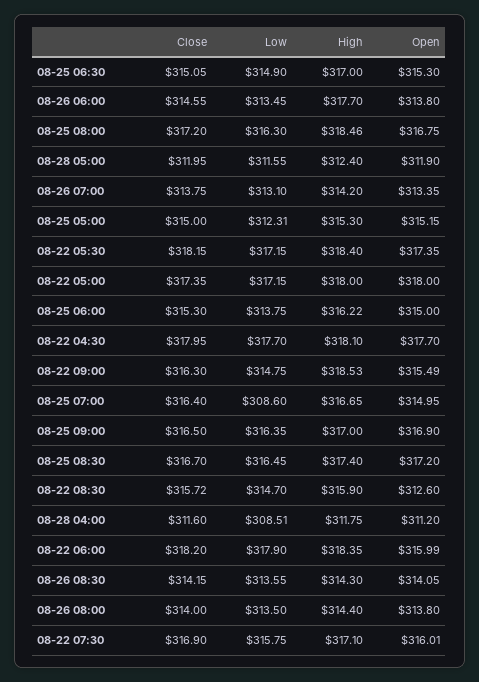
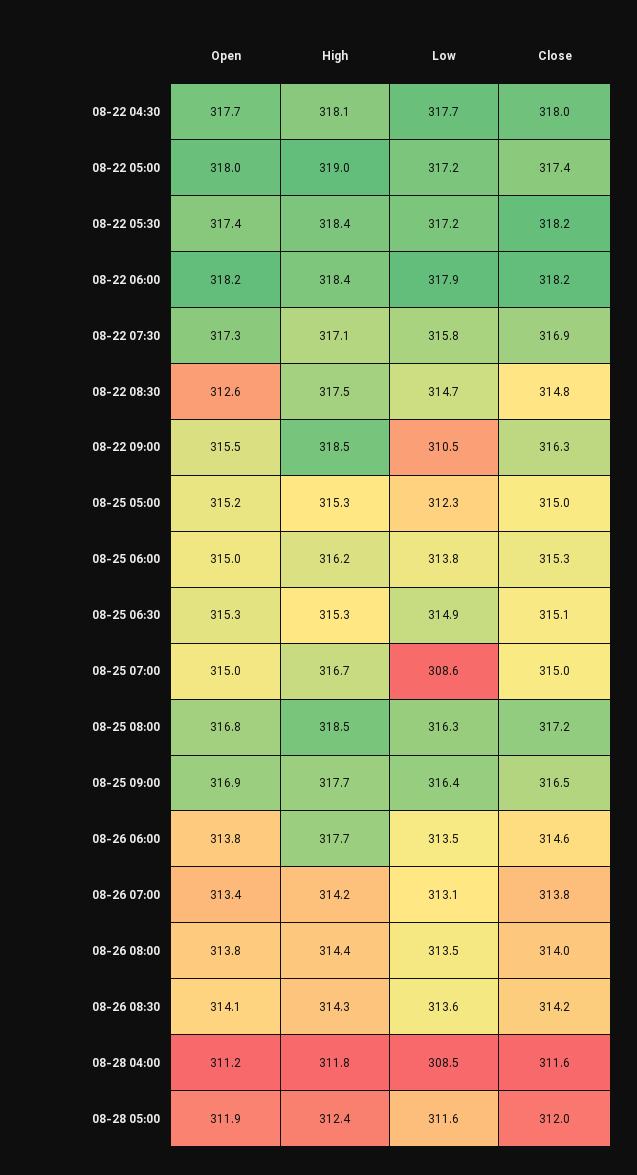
  {
    "Close": {
      "08-25 06:30": 315.05,
      "08-26 06:00": 314.55,
      "08-25 08:00": 317.2,
      "08-28 05:00": 311.95,
      "08-26 07:00": 313.75,
      "08-25 05:00": 315,
      "08-22 05:30": 318.15,
      "08-22 05:00": 317.35,
      "08-25 06:00": 315.3,
      "08-22 04:30": 317.95,
      "08-22 09:00": 316.3,
-     "08-25 07:00": 316.4,
+     "08-25 07:00": 315,
      "08-25 09:00": 316.5,
-     "08-25 08:30": 316.7,
-     "08-22 08:30": 315.72,
+     "08-22 08:30": 314.8,
      "08-28 04:00": 311.6,
      "08-22 06:00": 318.2,
      "08-26 08:30": 314.15,
      "08-26 08:00": 314,
      "08-22 07:30": 316.9
    },
    "Low": {
      "08-25 06:30": 314.9,
      "08-26 06:00": 313.45,
      "08-25 08:00": 316.3,
      "08-28 05:00": 311.55,
      "08-26 07:00": 313.1,
      "08-25 05:00": 312.31,
      "08-22 05:30": 317.15,
      "08-22 05:00": 317.15,
      "08-25 06:00": 313.75,
      "08-22 04:30": 317.7,
-     "08-22 09:00": 314.75,
+     "08-22 09:00": 310.5,
      "08-25 07:00": 308.6,
      "08-25 09:00": 316.35,
-     "08-25 08:30": 316.45,
      "08-22 08:30": 314.7,
      "08-28 04:00": 308.51,
      "08-22 06:00": 317.9,
      "08-26 08:30": 313.55,
      "08-26 08:00": 313.5,
      "08-22 07:30": 315.75
    },
    "High": {
-     "08-25 06:30": 317,
+     "08-25 06:30": 315.3,
      "08-26 06:00": 317.7,
      "08-25 08:00": 318.46,
      "08-28 05:00": 312.4,
      "08-26 07:00": 314.2,
      "08-25 05:00": 315.3,
      "08-22 05:30": 318.4,
-     "08-22 05:00": 318,
+     "08-22 05:00": 319,
      "08-25 06:00": 316.22,
      "08-22 04:30": 318.1,
      "08-22 09:00": 318.53,
      "08-25 07:00": 316.65,
-     "08-25 09:00": 317,
+     "08-25 09:00": 317.7,
-     "08-25 08:30": 317.4,
-     "08-22 08:30": 315.9,
+     "08-22 08:30": 317.5,
      "08-28 04:00": 311.75,
      "08-22 06:00": 318.35,
      "08-26 08:30": 314.3,
      "08-26 08:00": 314.4,
      "08-22 07:30": 317.1
    },
    "Open": {
      "08-25 06:30": 315.3,
      "08-26 06:00": 313.8,
      "08-25 08:00": 316.75,
      "08-28 05:00": 311.9,
      "08-26 07:00": 313.35,
      "08-25 05:00": 315.15,
      "08-22 05:30": 317.35,
      "08-22 05:00": 318,
      "08-25 06:00": 315,
      "08-22 04:30": 317.7,
      "08-22 09:00": 315.49,
      "08-25 07:00": 314.95,
      "08-25 09:00": 316.9,
-     "08-25 08:30": 317.2,
      "08-22 08:30": 312.6,
      "08-28 04:00": 311.2,
-     "08-22 06:00": 315.99,
+     "08-22 06:00": 318.2,
      "08-26 08:30": 314.05,
      "08-26 08:00": 313.8,
-     "08-22 07:30": 316.01
+     "08-22 07:30": 317.3
    }
  }

